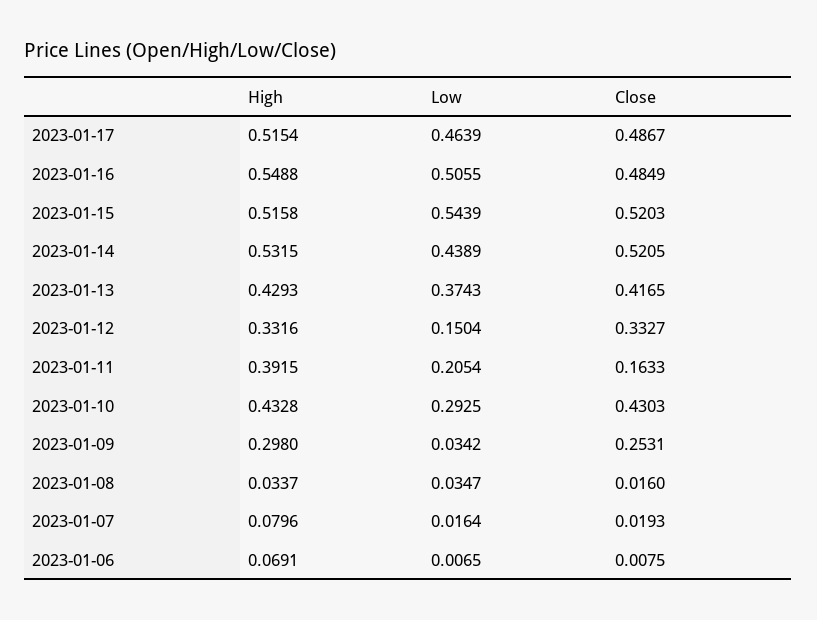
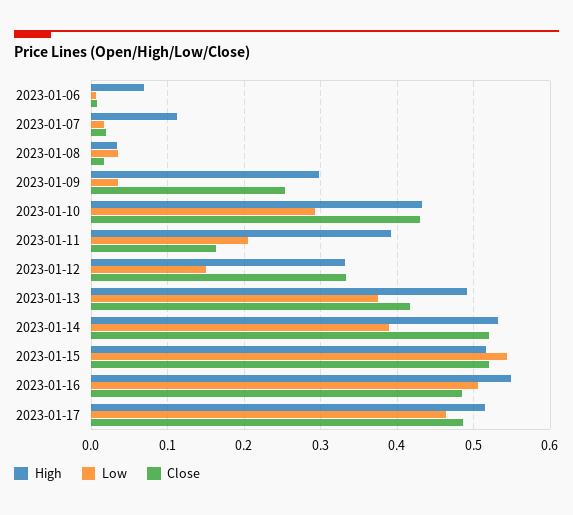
  {
    "High": {
      "2023-01-17": 0.5154,
      "2023-01-16": 0.5488,
      "2023-01-15": 0.5158,
      "2023-01-14": 0.5315,
-     "2023-01-13": 0.4293,
+     "2023-01-13": 0.49,
      "2023-01-12": 0.3316,
      "2023-01-11": 0.3915,
      "2023-01-10": 0.4328,
      "2023-01-09": 0.298,
      "2023-01-08": 0.0337,
-     "2023-01-07": 0.0796,
+     "2023-01-07": 0.11,
      "2023-01-06": 0.0691
    },
    "Low": {
      "2023-01-17": 0.4639,
      "2023-01-16": 0.5055,
      "2023-01-15": 0.5439,
-     "2023-01-14": 0.4389,
+     "2023-01-14": 0.39,
      "2023-01-13": 0.3743,
      "2023-01-12": 0.1504,
      "2023-01-11": 0.2054,
      "2023-01-10": 0.2925,
      "2023-01-09": 0.0342,
      "2023-01-08": 0.0347,
      "2023-01-07": 0.0164,
      "2023-01-06": 0.0065
    },
    "Close": {
      "2023-01-17": 0.4867,
      "2023-01-16": 0.4849,
      "2023-01-15": 0.5203,
      "2023-01-14": 0.5205,
      "2023-01-13": 0.4165,
      "2023-01-12": 0.3327,
      "2023-01-11": 0.1633,
      "2023-01-10": 0.4303,
      "2023-01-09": 0.2531,
      "2023-01-08": 0.016,
      "2023-01-07": 0.0193,
      "2023-01-06": 0.0075
    }
  }

